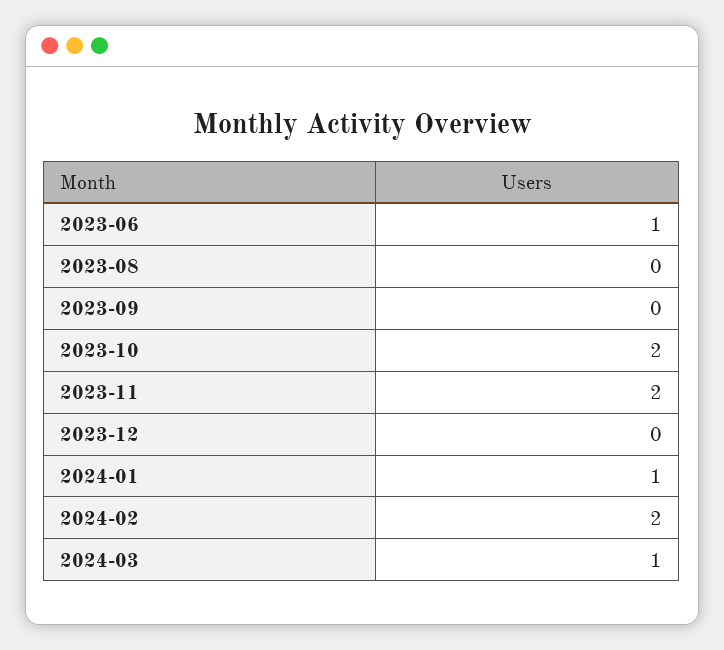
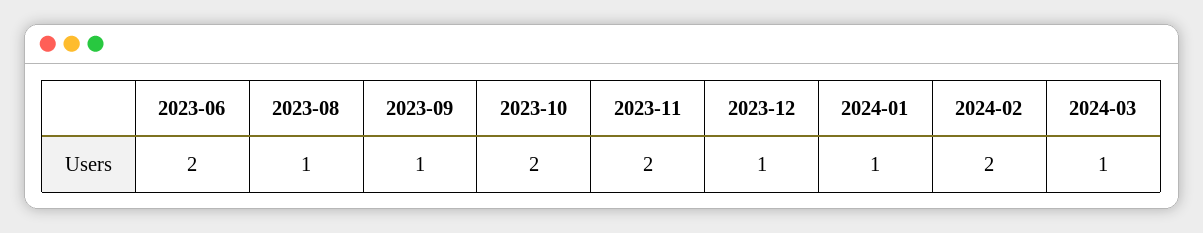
  {
-   "2023-06": 1,
+   "2023-06": 2,
-   "2023-08": 0,
+   "2023-08": 1,
-   "2023-09": 0,
+   "2023-09": 1,
    "2023-10": 2,
    "2023-11": 2,
-   "2023-12": 0,
+   "2023-12": 1,
    "2024-01": 1,
    "2024-02": 2,
    "2024-03": 1
  }

